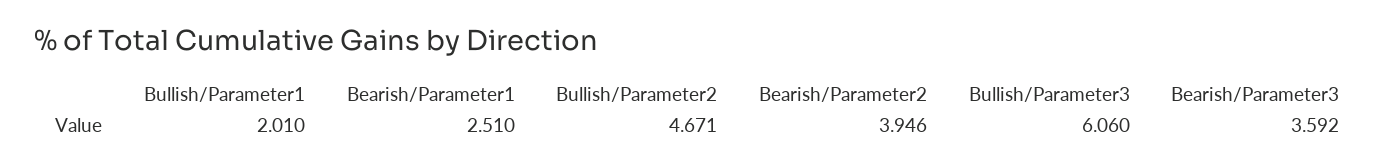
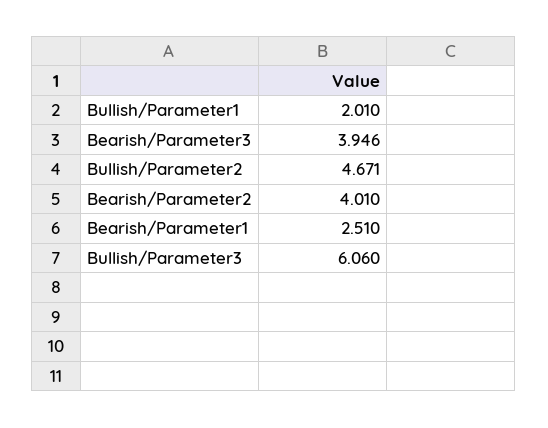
  {
    "Bullish/Parameter1": 2.01,
    "Bearish/Parameter1": 2.51,
    "Bullish/Parameter2": 4.671,
-   "Bearish/Parameter2": 3.946,
+   "Bearish/Parameter2": 4.01,
    "Bullish/Parameter3": 6.06,
-   "Bearish/Parameter3": 3.592
+   "Bearish/Parameter3": 3.946
  }

